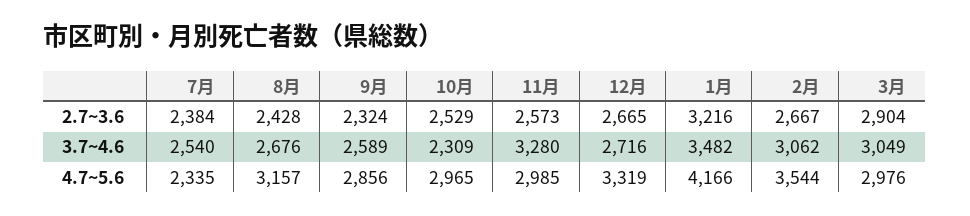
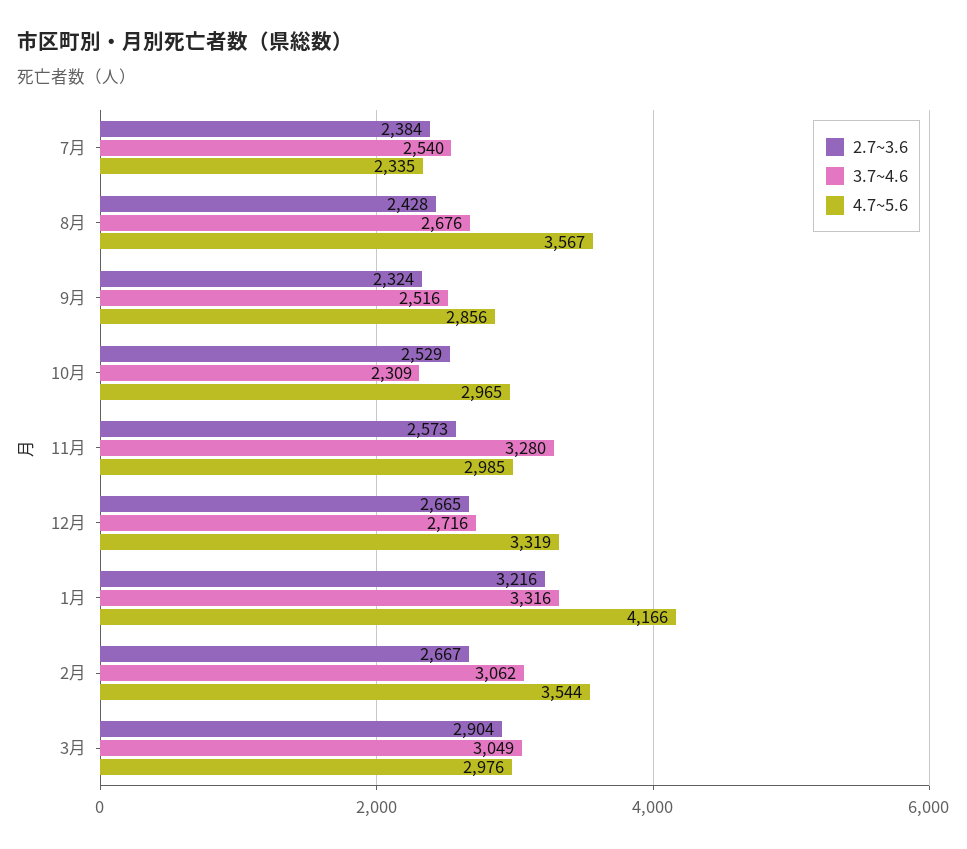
  {
    "2.7~3.6": {
      "7月": 2384,
      "8月": 2428,
      "9月": 2324,
      "10月": 2529,
      "11月": 2573,
      "12月": 2665,
      "1月": 3216,
      "2月": 2667,
      "3月": 2904
    },
    "3.7~4.6": {
      "7月": 2540,
      "8月": 2676,
-     "9月": 2589,
+     "9月": 2516,
      "10月": 2309,
      "11月": 3280,
      "12月": 2716,
-     "1月": 3482,
+     "1月": 3316,
      "2月": 3062,
      "3月": 3049
    },
    "4.7~5.6": {
      "7月": 2335,
-     "8月": 3157,
+     "8月": 3567,
      "9月": 2856,
      "10月": 2965,
      "11月": 2985,
      "12月": 3319,
      "1月": 4166,
      "2月": 3544,
      "3月": 2976
    }
  }

